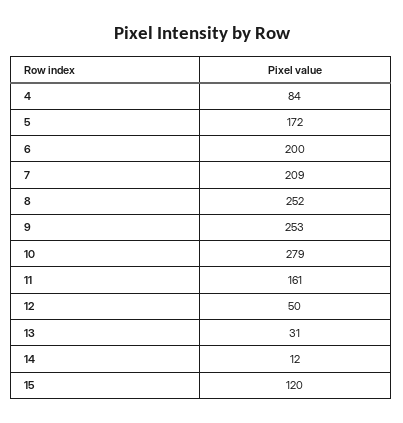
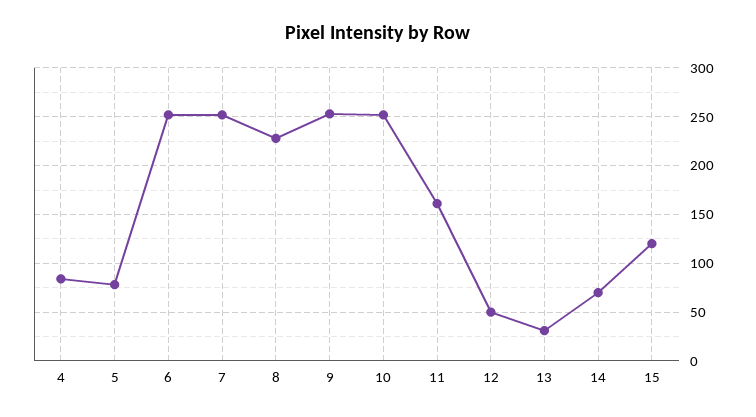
  {
    "4": 84,
-   "5": 172,
+   "5": 80,
-   "6": 200,
+   "6": 250,
-   "7": 209,
+   "7": 250,
-   "8": 252,
+   "8": 230,
    "9": 253,
-   "10": 279,
+   "10": 250,
    "11": 161,
    "12": 50,
    "13": 31,
-   "14": 12,
+   "14": 70,
    "15": 120
  }

